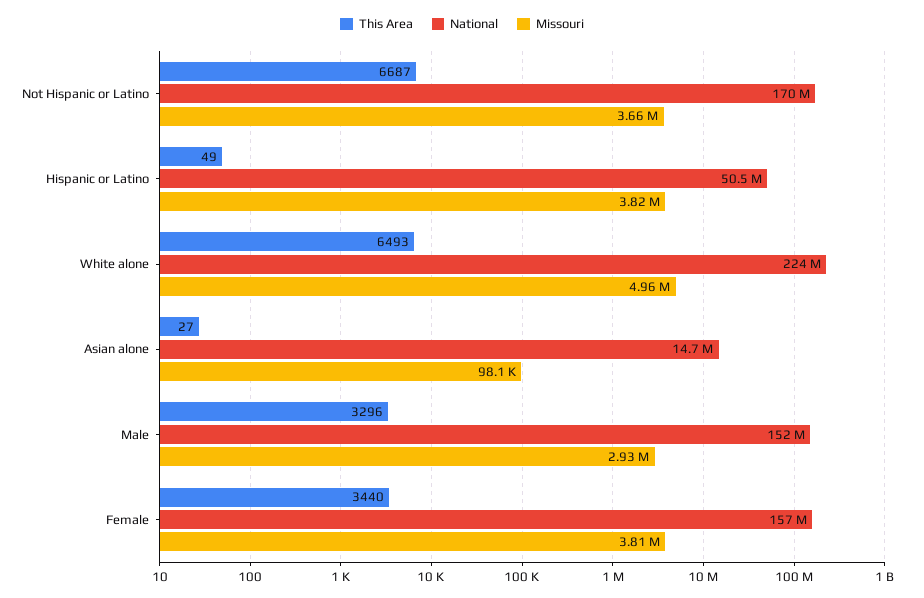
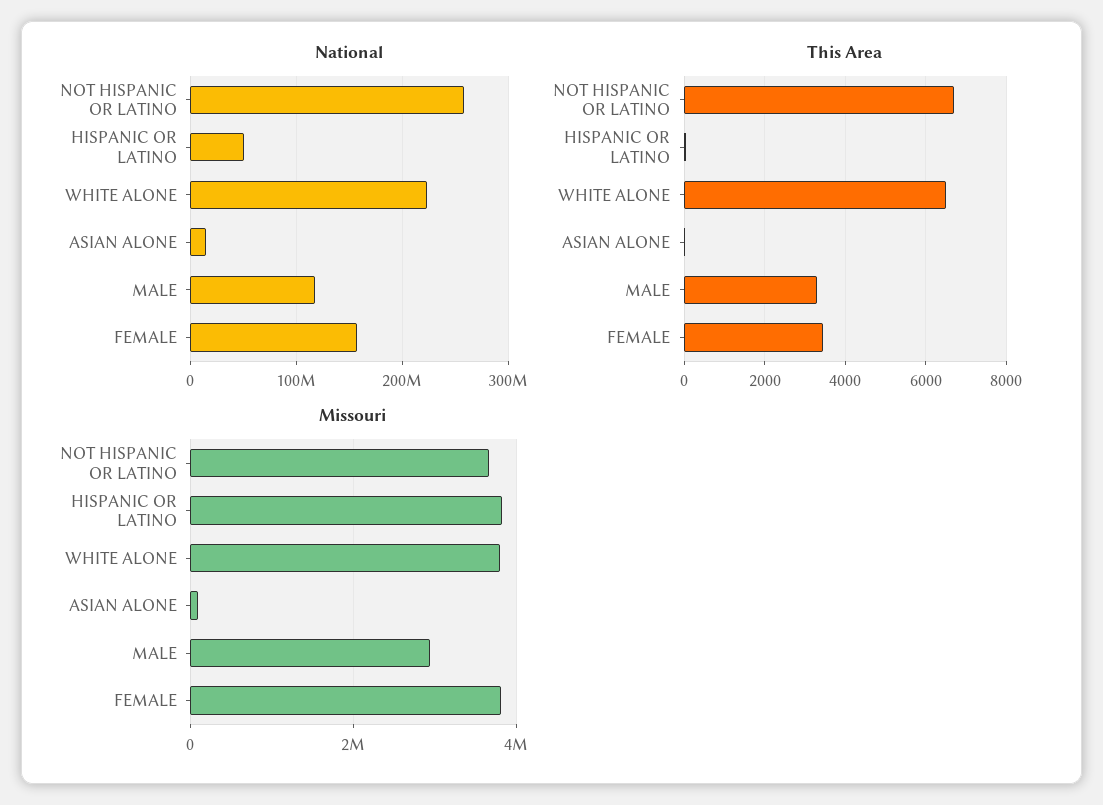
  {
    "This Area": {
      "Not Hispanic or Latino": 6687,
      "Hispanic or Latino": 49,
      "White alone": 6493,
      "Asian alone": 27,
      "Male": 3296,
      "Female": 3440
    },
    "National": {
-     "Not Hispanic or Latino": 170000000,
+     "Not Hispanic or Latino": 260000000,
      "Hispanic or Latino": 50500000,
      "White alone": 224000000,
      "Asian alone": 14700000,
-     "Male": 152000000,
+     "Male": 120000000,
      "Female": 157000000
    },
    "Missouri": {
      "Not Hispanic or Latino": 3660000,
      "Hispanic or Latino": 3820000,
-     "White alone": 4960000,
+     "White alone": 3800000,
      "Asian alone": 98100,
      "Male": 2930000,
      "Female": 3810000
    }
  }

